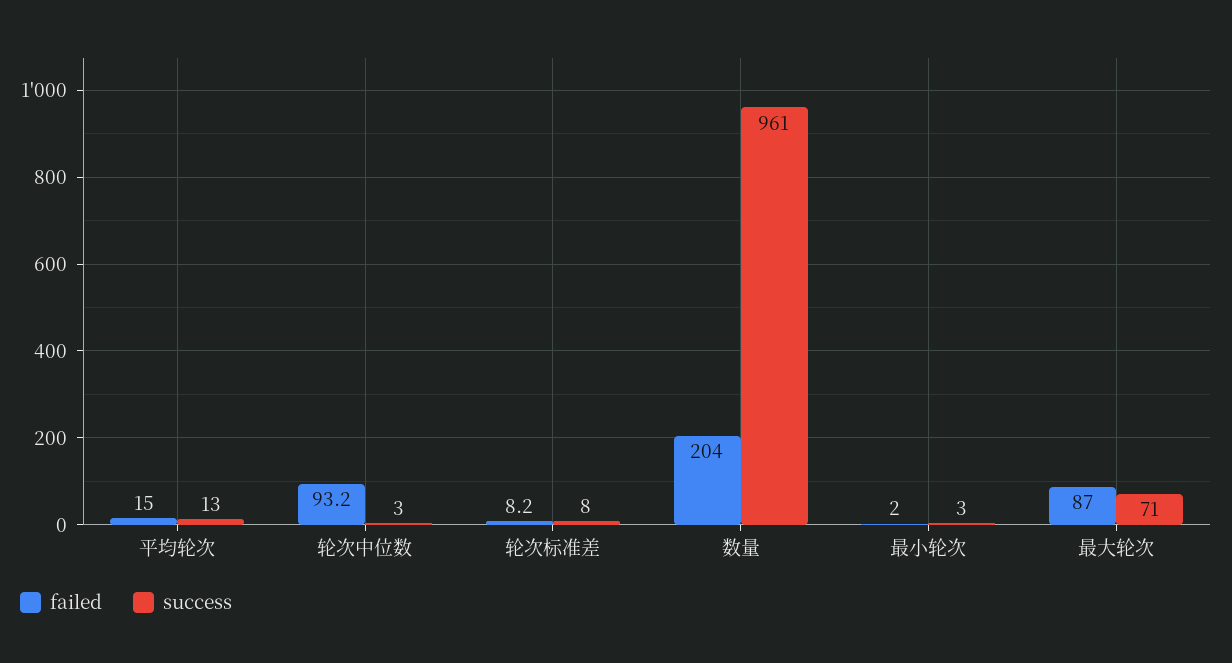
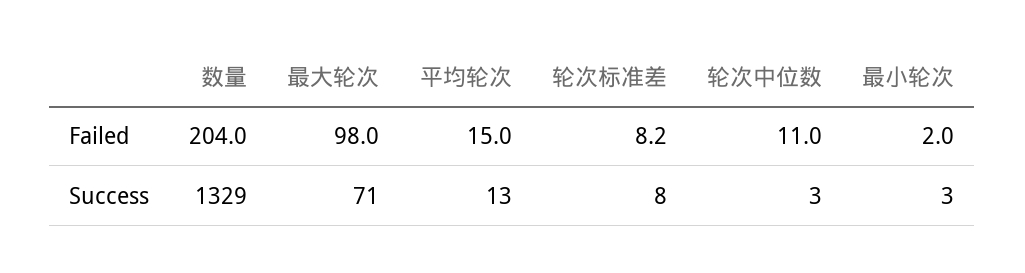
  {
    "failed": {
      "平均轮次": 15,
-     "轮次中位数": 93.2,
+     "轮次中位数": 11,
      "轮次标准差": 8.2,
      "数量": 204,
      "最小轮次": 2,
-     "最大轮次": 87
+     "最大轮次": 98
    },
    "success": {
      "平均轮次": 13,
      "轮次中位数": 3,
      "轮次标准差": 8,
-     "数量": 961,
+     "数量": 1329,
      "最小轮次": 3,
      "最大轮次": 71
    }
  }

